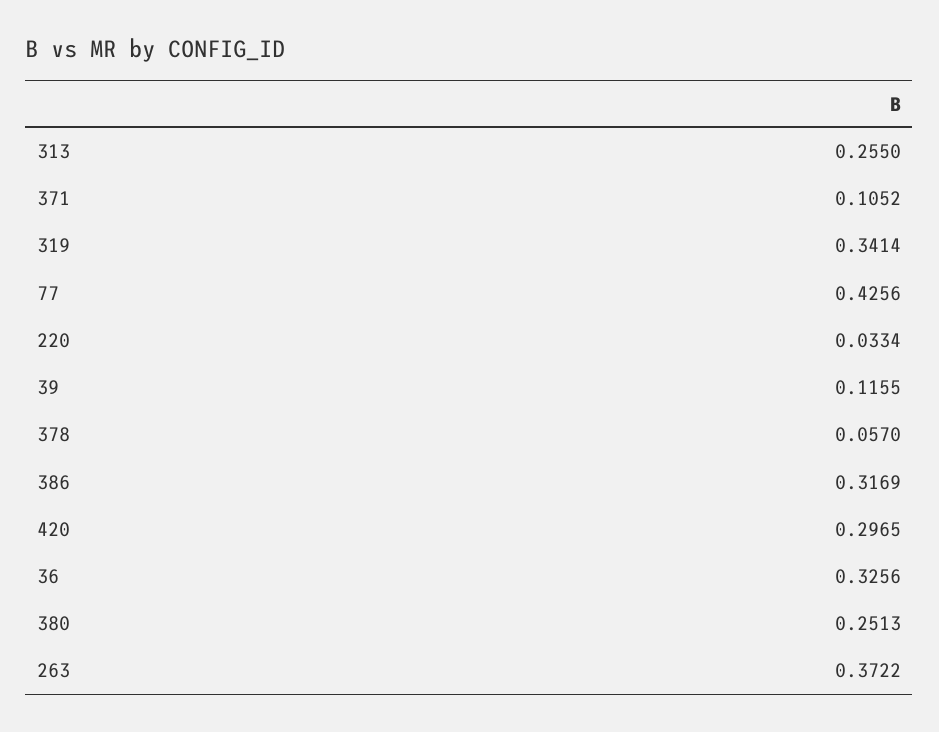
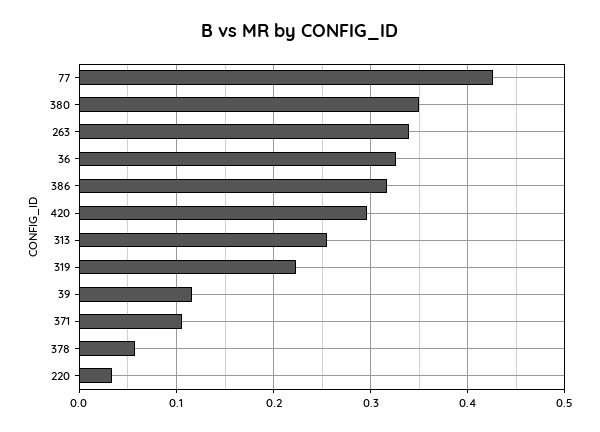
  {
    "313": 0.255,
    "371": 0.1052,
-   "319": 0.3414,
+   "319": 0.22,
    "77": 0.4256,
    "220": 0.0334,
    "39": 0.1155,
    "378": 0.057,
    "386": 0.3169,
    "420": 0.2965,
    "36": 0.3256,
-   "380": 0.2513,
+   "380": 0.35,
-   "263": 0.3722
+   "263": 0.34
  }

